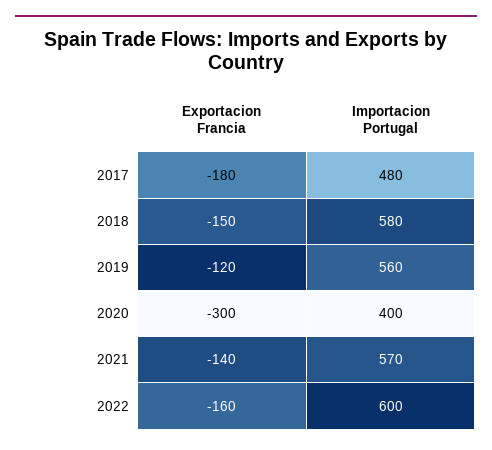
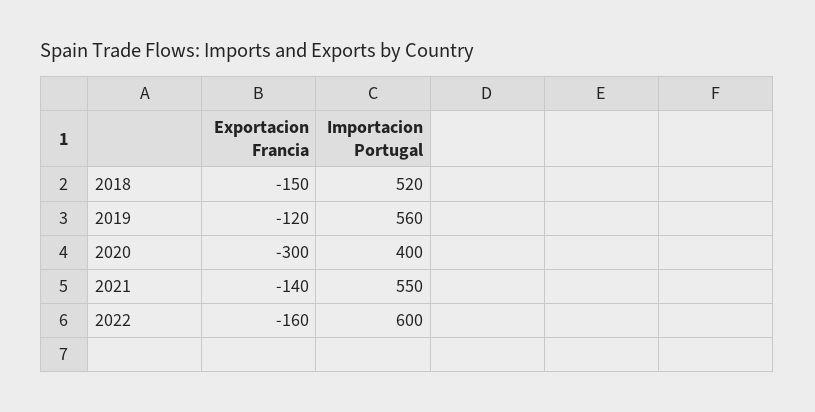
  {
    "Exportacion Francia": {
-     "2017": -180,
      "2018": -150,
      "2019": -120,
      "2020": -300,
      "2021": -140,
      "2022": -160
    },
    "Importacion Portugal": {
-     "2017": 480,
-     "2018": 580,
+     "2018": 520,
      "2019": 560,
      "2020": 400,
-     "2021": 570,
+     "2021": 550,
      "2022": 600
    }
  }

